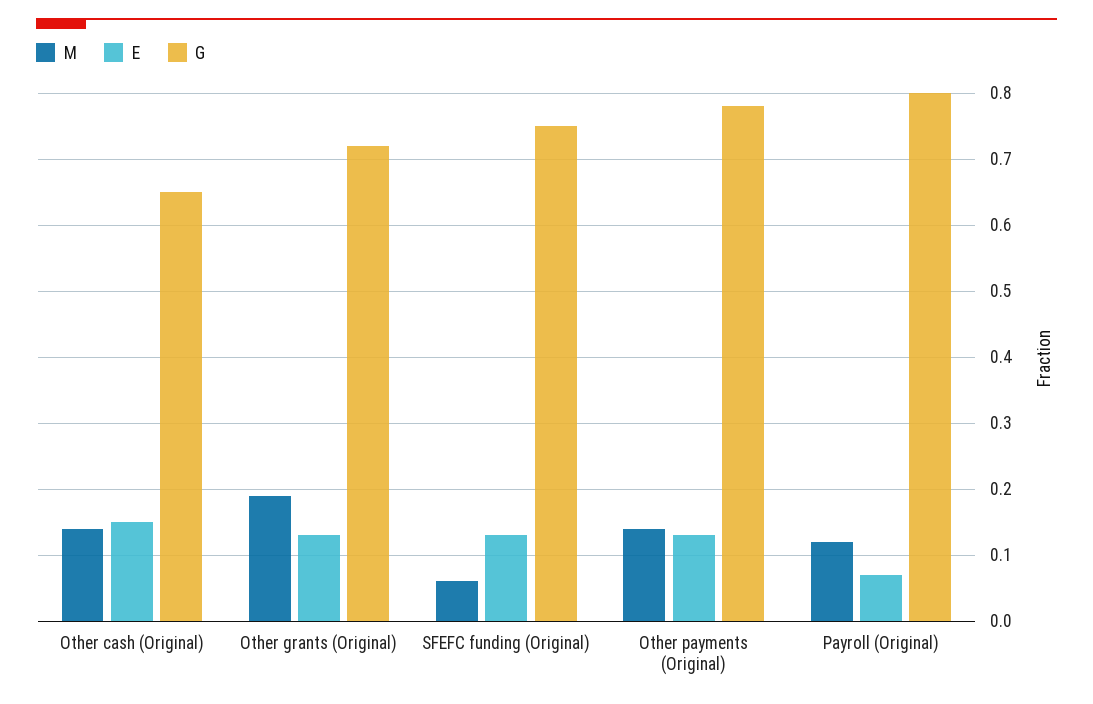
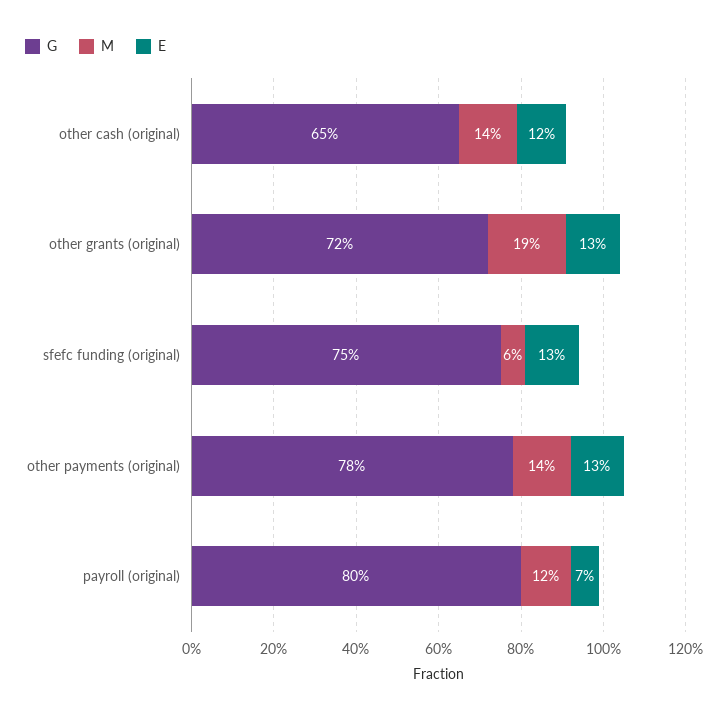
  {
    "M": {
      "Other cash (Original)": 0.14,
      "Other grants (Original)": 0.19,
      "SFEFC funding (Original)": 0.06,
      "Other payments (Original)": 0.14,
      "Payroll (Original)": 0.12
    },
    "E": {
-     "Other cash (Original)": 0.15,
+     "Other cash (Original)": 0.12,
      "Other grants (Original)": 0.13,
      "SFEFC funding (Original)": 0.13,
      "Other payments (Original)": 0.13,
      "Payroll (Original)": 0.07
    },
    "G": {
      "Other cash (Original)": 0.65,
      "Other grants (Original)": 0.72,
      "SFEFC funding (Original)": 0.75,
      "Other payments (Original)": 0.78,
      "Payroll (Original)": 0.8
    }
  }

